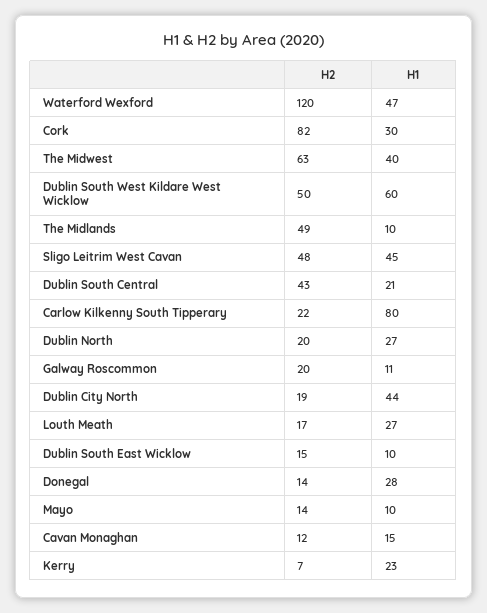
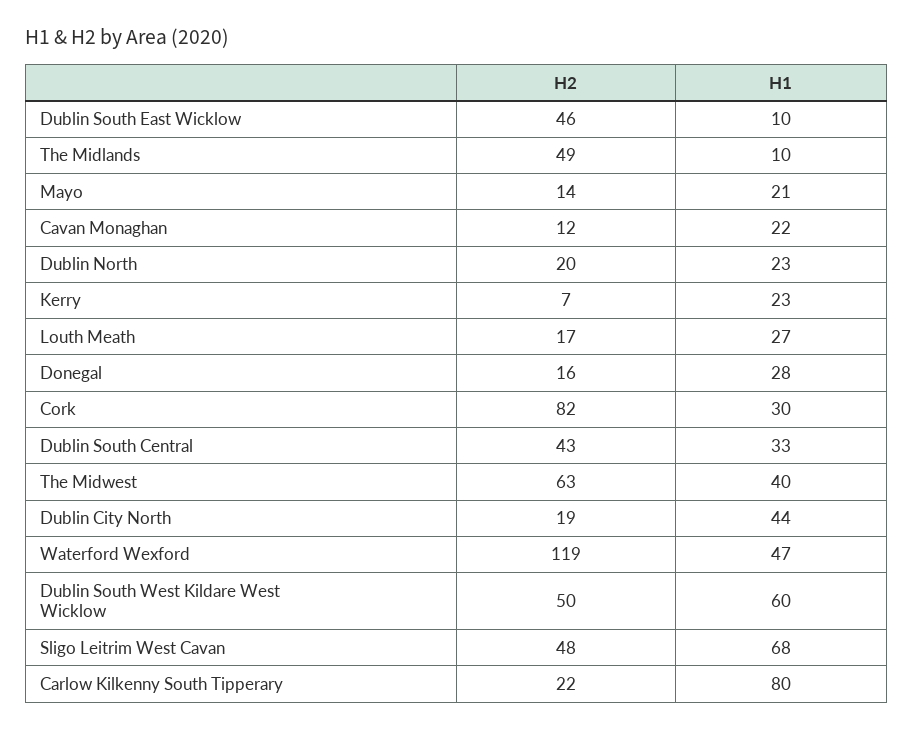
  {
    "H2": {
-     "Waterford Wexford": 120,
+     "Waterford Wexford": 119,
      "Cork": 82,
      "The Midwest": 63,
      "Dublin South West Kildare West Wicklow": 50,
      "The Midlands": 49,
      "Sligo Leitrim West Cavan": 48,
      "Dublin South Central": 43,
      "Carlow Kilkenny South Tipperary": 22,
      "Dublin North": 20,
-     "Galway Roscommon": 20,
      "Dublin City North": 19,
      "Louth Meath": 17,
-     "Dublin South East Wicklow": 15,
+     "Dublin South East Wicklow": 46,
-     "Donegal": 14,
+     "Donegal": 16,
      "Mayo": 14,
      "Cavan Monaghan": 12,
      "Kerry": 7
    },
    "H1": {
      "Waterford Wexford": 47,
      "Cork": 30,
      "The Midwest": 40,
      "Dublin South West Kildare West Wicklow": 60,
      "The Midlands": 10,
-     "Sligo Leitrim West Cavan": 45,
+     "Sligo Leitrim West Cavan": 68,
-     "Dublin South Central": 21,
+     "Dublin South Central": 33,
      "Carlow Kilkenny South Tipperary": 80,
-     "Dublin North": 27,
+     "Dublin North": 23,
-     "Galway Roscommon": 11,
      "Dublin City North": 44,
      "Louth Meath": 27,
      "Dublin South East Wicklow": 10,
      "Donegal": 28,
-     "Mayo": 10,
+     "Mayo": 21,
-     "Cavan Monaghan": 15,
+     "Cavan Monaghan": 22,
      "Kerry": 23
    }
  }

